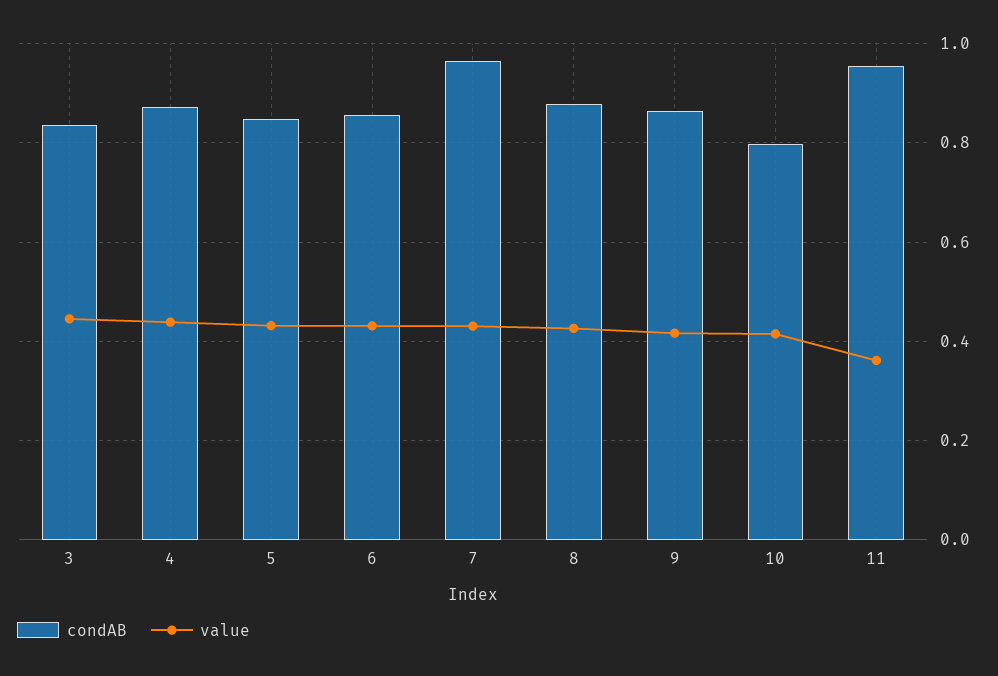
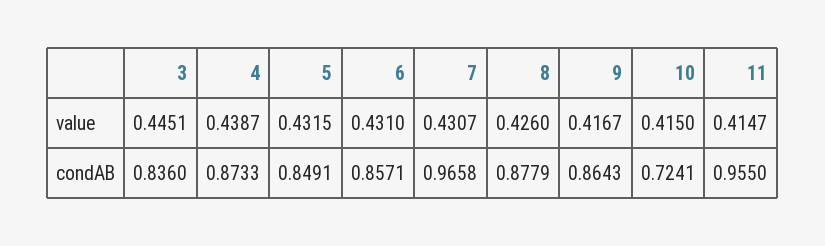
  {
    "condAB": {
      "3": 0.836,
      "4": 0.8733,
      "5": 0.8491,
      "6": 0.8571,
      "7": 0.9658,
      "8": 0.8779,
      "9": 0.8643,
-     "10": 0.8,
+     "10": 0.7241,
      "11": 0.955
    },
    "value": {
      "3": 0.4451,
      "4": 0.4387,
      "5": 0.4315,
      "6": 0.431,
      "7": 0.4307,
      "8": 0.426,
      "9": 0.4167,
      "10": 0.415,
-     "11": 0.36
+     "11": 0.4147
    }
  }

